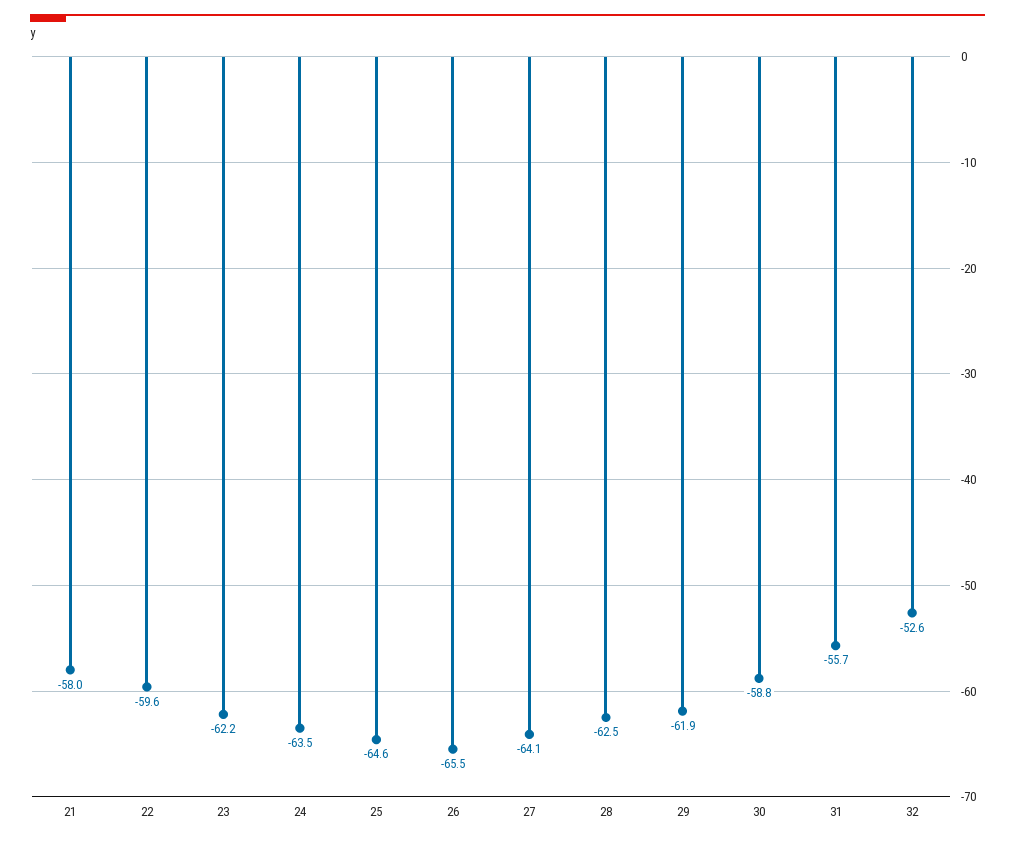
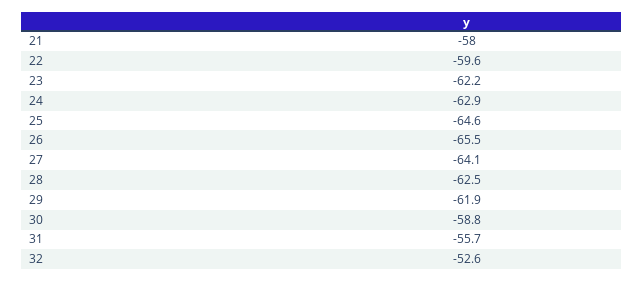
  {
    "21": -58,
    "22": -59.6,
    "23": -62.2,
-   "24": -63.5,
+   "24": -62.9,
    "25": -64.6,
    "26": -65.5,
    "27": -64.1,
    "28": -62.5,
    "29": -61.9,
    "30": -58.8,
    "31": -55.7,
    "32": -52.6
  }

